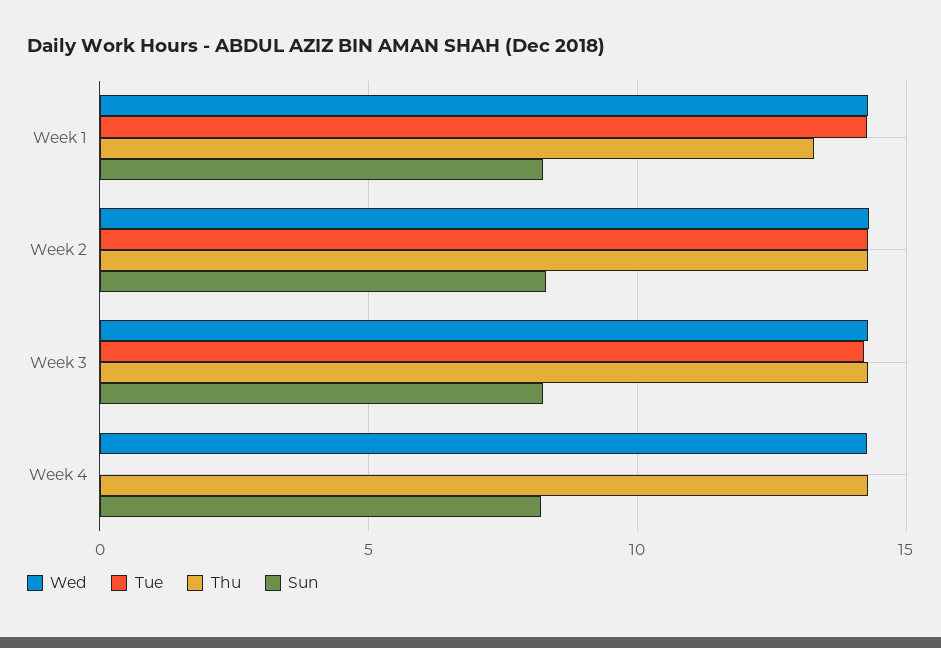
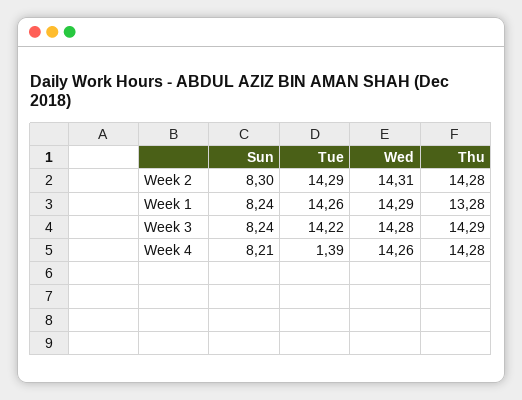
  {
    "Wed": {
      "Week 1": 14.29,
      "Week 2": 14.31,
      "Week 3": 14.28,
      "Week 4": 14.26
    },
    "Tue": {
      "Week 1": 14.26,
      "Week 2": 14.29,
      "Week 3": 14.22,
-     "Week 4": 0
+     "Week 4": 1.39
    },
    "Thu": {
      "Week 1": 13.28,
      "Week 2": 14.28,
      "Week 3": 14.29,
      "Week 4": 14.28
    },
    "Sun": {
      "Week 1": 8.24,
      "Week 2": 8.3,
      "Week 3": 8.24,
      "Week 4": 8.21
    }
  }

